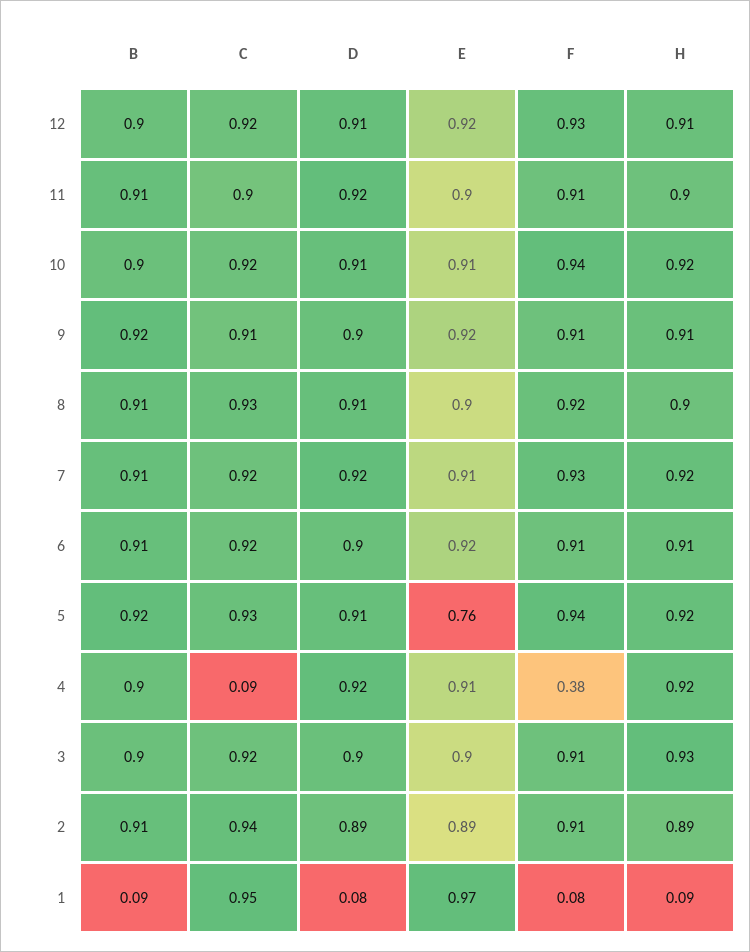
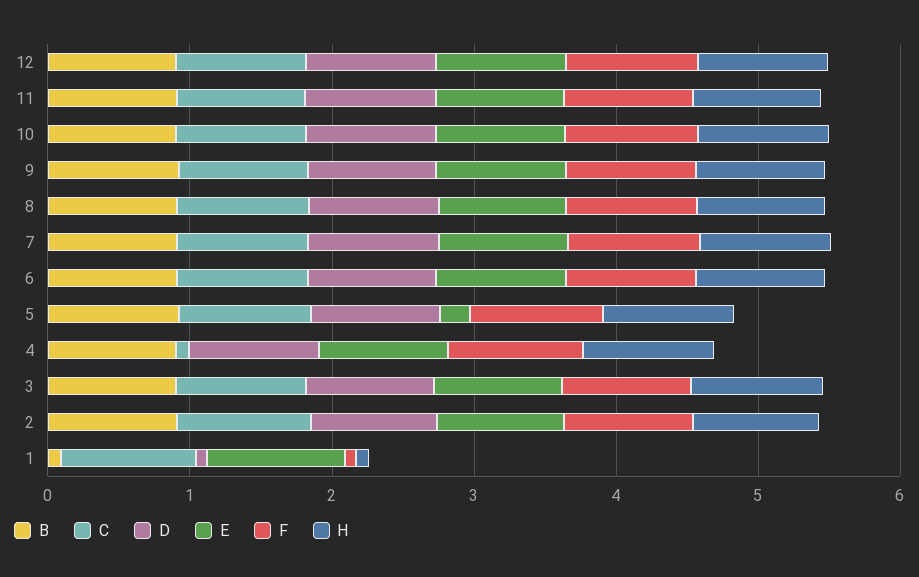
  {
    "B": {
      "12": 0.9,
      "11": 0.91,
      "10": 0.9,
      "9": 0.92,
      "8": 0.91,
      "7": 0.91,
      "6": 0.91,
      "5": 0.92,
      "4": 0.9,
      "3": 0.9,
      "2": 0.91,
      "1": 0.09
    },
    "C": {
      "12": 0.92,
      "11": 0.9,
      "10": 0.92,
      "9": 0.91,
      "8": 0.93,
      "7": 0.92,
      "6": 0.92,
      "5": 0.93,
      "4": 0.09,
      "3": 0.92,
      "2": 0.94,
      "1": 0.95
    },
    "D": {
      "12": 0.91,
      "11": 0.92,
      "10": 0.91,
      "9": 0.9,
      "8": 0.91,
      "7": 0.92,
      "6": 0.9,
      "5": 0.91,
      "4": 0.92,
      "3": 0.9,
      "2": 0.89,
      "1": 0.08
    },
    "E": {
      "12": 0.92,
      "11": 0.9,
      "10": 0.91,
      "9": 0.92,
      "8": 0.9,
      "7": 0.91,
      "6": 0.92,
-     "5": 0.76,
+     "5": 0.2,
      "4": 0.91,
      "3": 0.9,
      "2": 0.89,
      "1": 0.97
    },
    "F": {
      "12": 0.93,
      "11": 0.91,
      "10": 0.94,
      "9": 0.91,
      "8": 0.92,
      "7": 0.93,
      "6": 0.91,
      "5": 0.94,
-     "4": 0.38,
+     "4": 1,
      "3": 0.91,
      "2": 0.91,
      "1": 0.08
    },
    "H": {
      "12": 0.91,
      "11": 0.9,
      "10": 0.92,
      "9": 0.91,
      "8": 0.9,
      "7": 0.92,
      "6": 0.91,
      "5": 0.92,
      "4": 0.92,
      "3": 0.93,
      "2": 0.89,
      "1": 0.09
    }
  }

